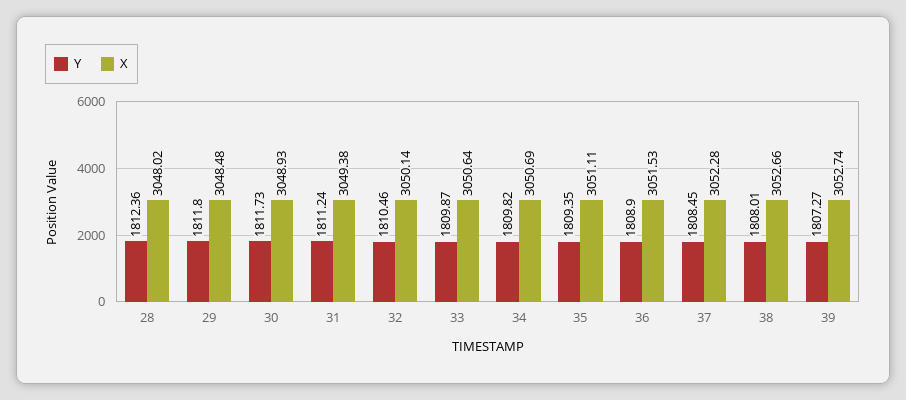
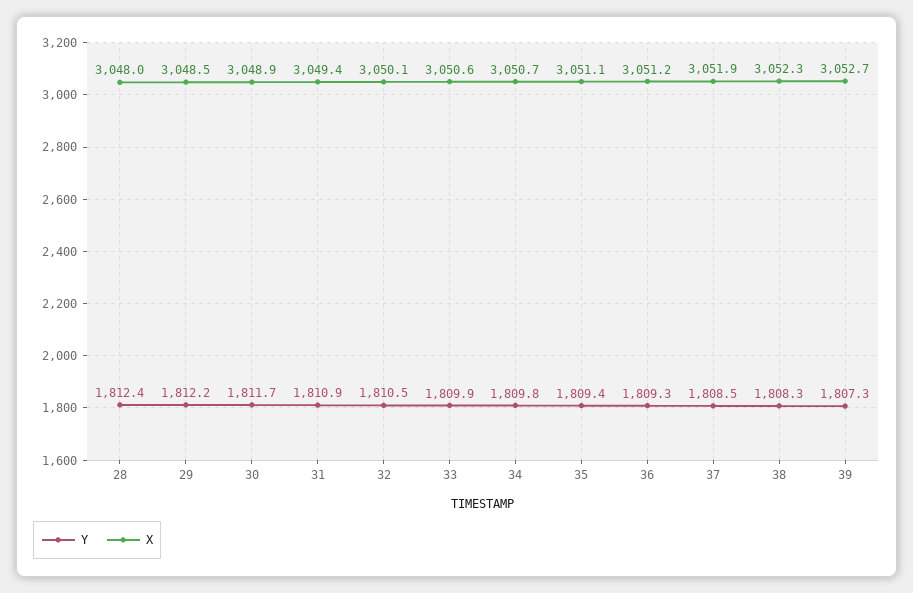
  {
    "Y": {
      "28": 1812.36,
-     "29": 1811.8,
+     "29": 1812.2,
      "30": 1811.73,
-     "31": 1811.24,
+     "31": 1810.9,
      "32": 1810.46,
      "33": 1809.87,
      "34": 1809.82,
      "35": 1809.35,
-     "36": 1808.9,
+     "36": 1809.3,
      "37": 1808.45,
-     "38": 1808.01,
+     "38": 1808.3,
      "39": 1807.27
    },
    "X": {
      "28": 3048.02,
      "29": 3048.48,
      "30": 3048.93,
      "31": 3049.38,
      "32": 3050.14,
      "33": 3050.64,
      "34": 3050.69,
      "35": 3051.11,
-     "36": 3051.53,
+     "36": 3051.2,
-     "37": 3052.28,
+     "37": 3051.9,
-     "38": 3052.66,
+     "38": 3052.3,
      "39": 3052.74
    }
  }

